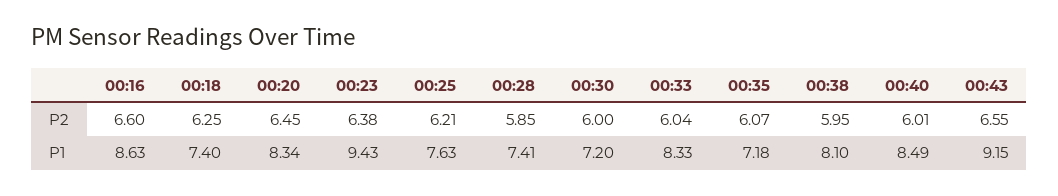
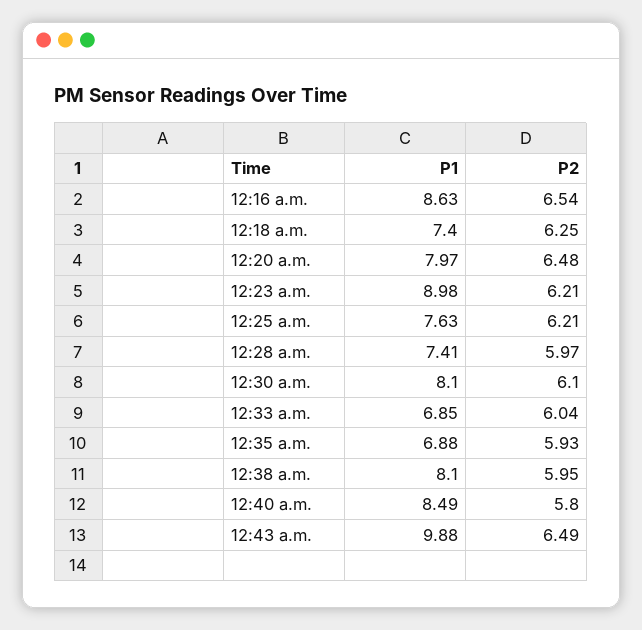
  {
    "00:16": {
-     "P2": 6.6,
+     "P2": 6.54,
      "P1": 8.63
    },
    "00:18": {
      "P2": 6.25,
      "P1": 7.4
    },
    "00:20": {
-     "P2": 6.45,
+     "P2": 6.48,
-     "P1": 8.34
+     "P1": 7.97
    },
    "00:23": {
-     "P2": 6.38,
+     "P2": 6.21,
-     "P1": 9.43
+     "P1": 8.98
    },
    "00:25": {
      "P2": 6.21,
      "P1": 7.63
    },
    "00:28": {
-     "P2": 5.85,
+     "P2": 5.97,
      "P1": 7.41
    },
    "00:30": {
-     "P2": 6,
+     "P2": 6.1,
-     "P1": 7.2
+     "P1": 8.1
    },
    "00:33": {
      "P2": 6.04,
-     "P1": 8.33
+     "P1": 6.85
    },
    "00:35": {
-     "P2": 6.07,
+     "P2": 5.93,
-     "P1": 7.18
+     "P1": 6.88
    },
    "00:38": {
      "P2": 5.95,
      "P1": 8.1
    },
    "00:40": {
-     "P2": 6.01,
+     "P2": 5.8,
      "P1": 8.49
    },
    "00:43": {
-     "P2": 6.55,
+     "P2": 6.49,
-     "P1": 9.15
+     "P1": 9.88
    }
  }

